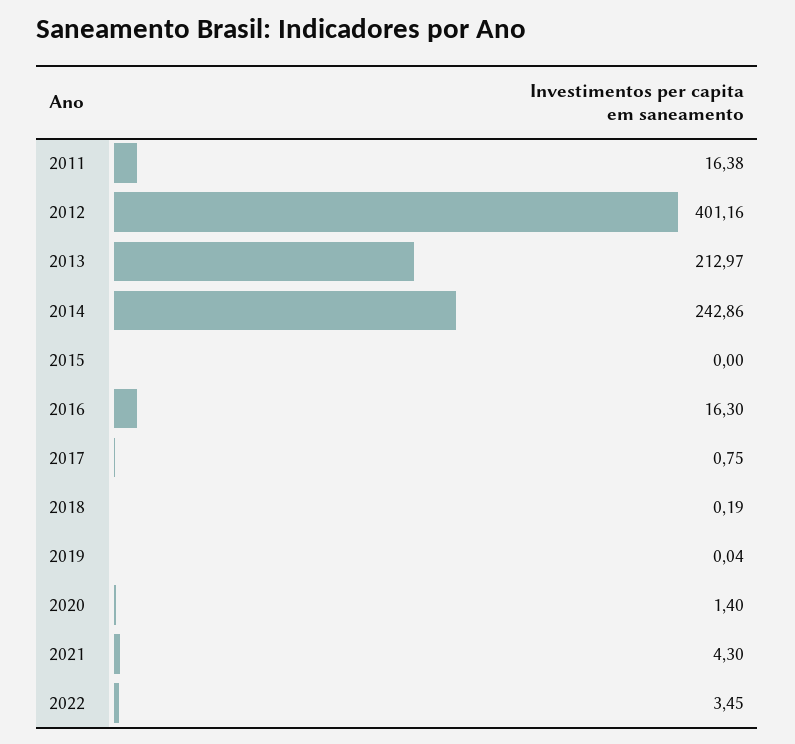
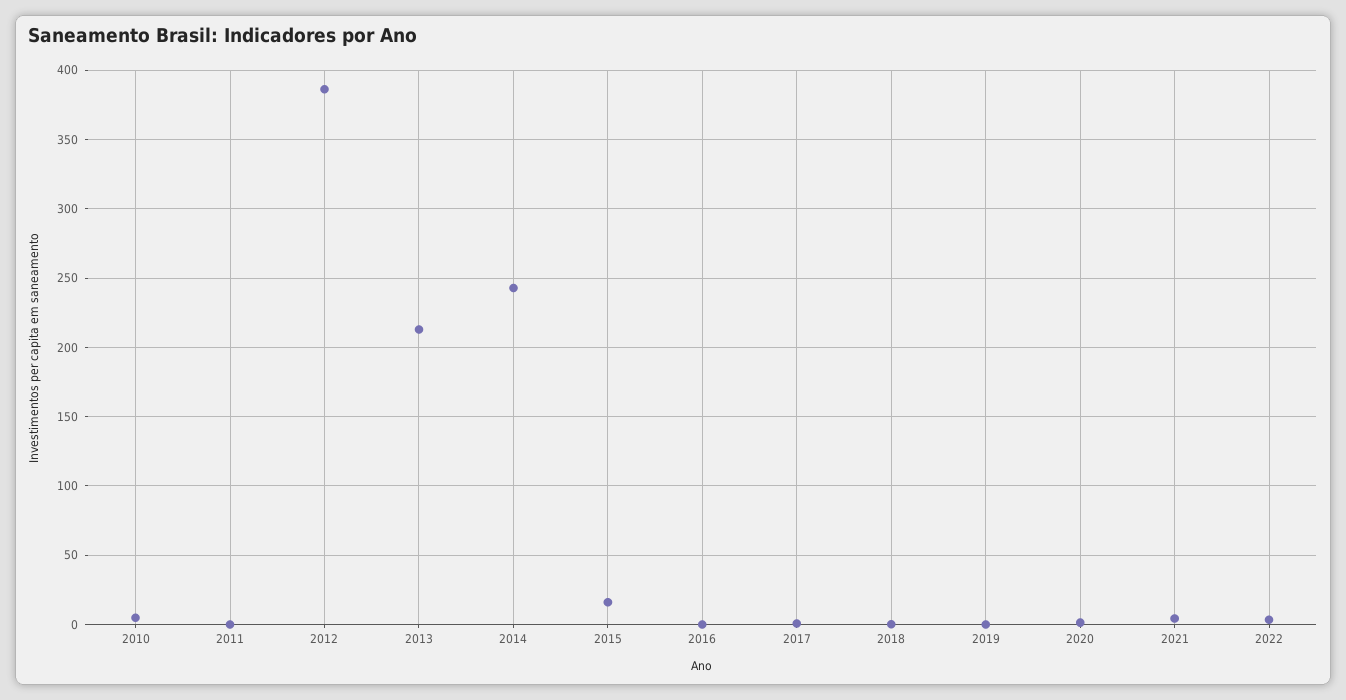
  {
-   "2011": 16.38,
+   "2011": 0,
-   "2012": 401.16,
+   "2012": 385,
    "2013": 212.97,
    "2014": 242.86,
-   "2015": 0,
+   "2015": 15,
-   "2016": 16.3,
+   "2016": 0,
    "2017": 0.75,
    "2018": 0.19,
    "2019": 0.04,
    "2020": 1.4,
    "2021": 4.3,
-   "2022": 3.45
+   "2022": 3.45,
+   "2010": 5
  }

